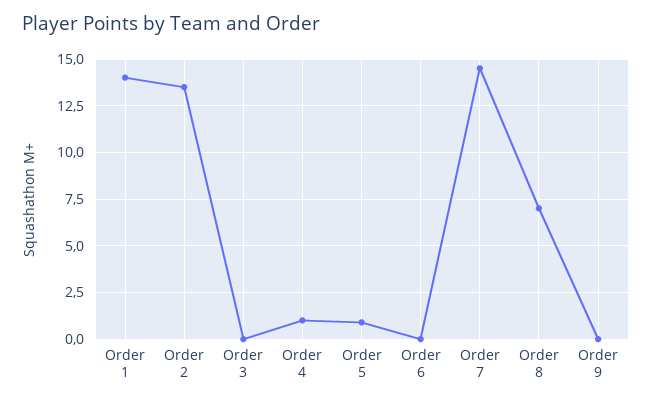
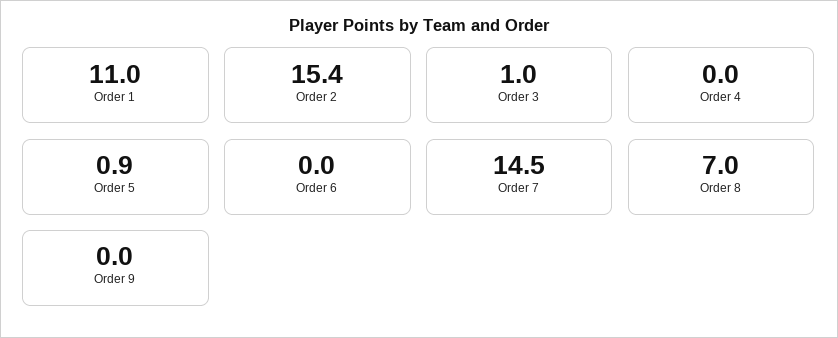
  {
-   "Order 1": 14,
+   "Order 1": 11,
-   "Order 2": 13.5,
+   "Order 2": 15.4,
-   "Order 3": 0,
+   "Order 3": 1,
-   "Order 4": 1,
+   "Order 4": 0,
    "Order 5": 0.9,
    "Order 6": 0,
    "Order 7": 14.5,
    "Order 8": 7,
    "Order 9": 0
  }

